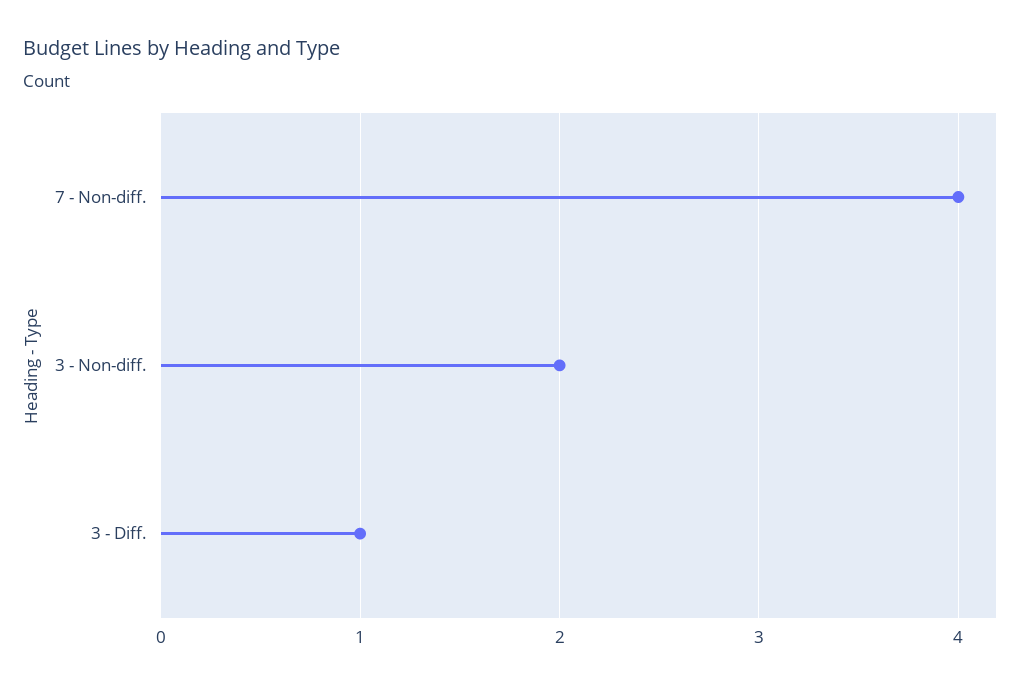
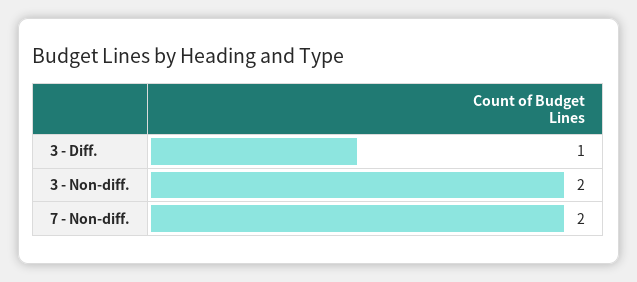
  {
-   "7 - Non-diff.": 4,
+   "7 - Non-diff.": 2,
    "3 - Non-diff.": 2,
    "3 - Diff.": 1
  }

